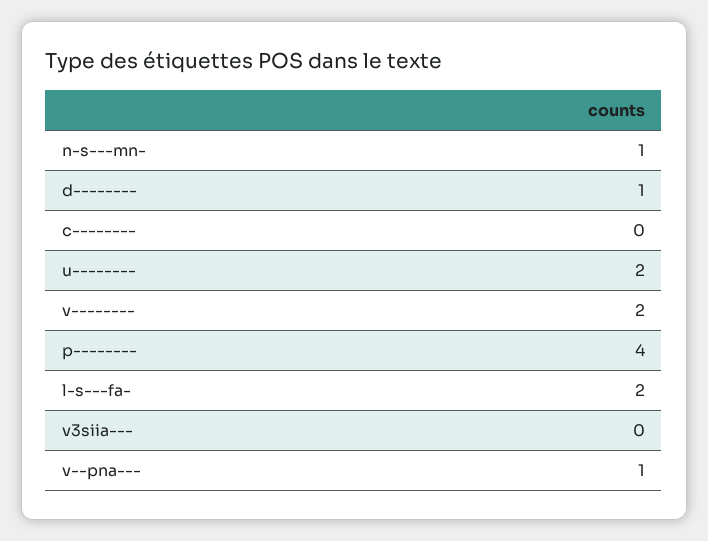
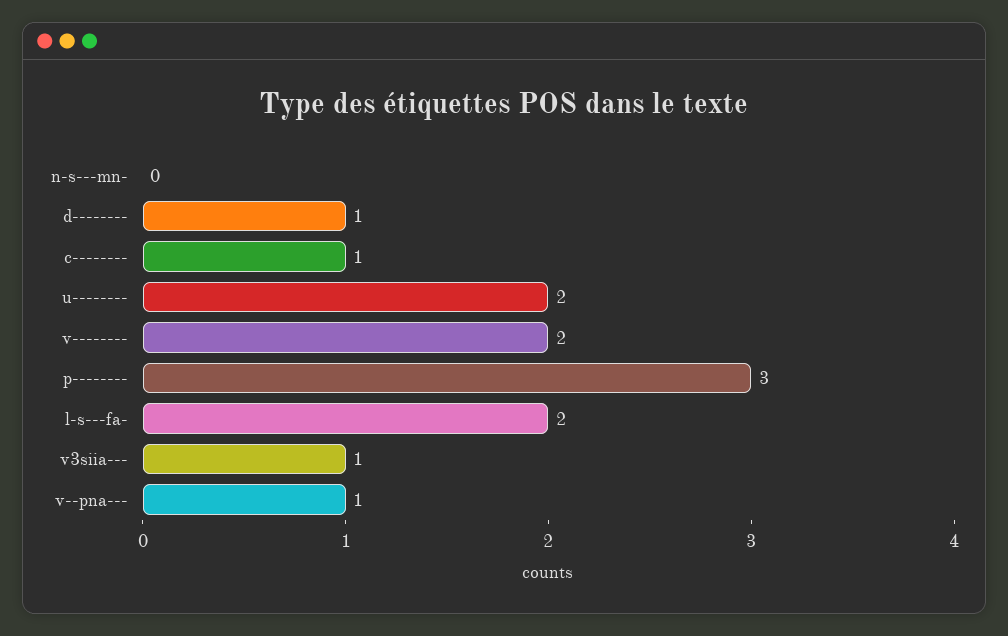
  {
-   "n-s---mn-": 1,
+   "n-s---mn-": 0,
    "d--------": 1,
-   "c--------": 0,
+   "c--------": 1,
    "u--------": 2,
    "v--------": 2,
-   "p--------": 4,
+   "p--------": 3,
    "l-s---fa-": 2,
-   "v3siia---": 0,
+   "v3siia---": 1,
    "v--pna---": 1
  }

